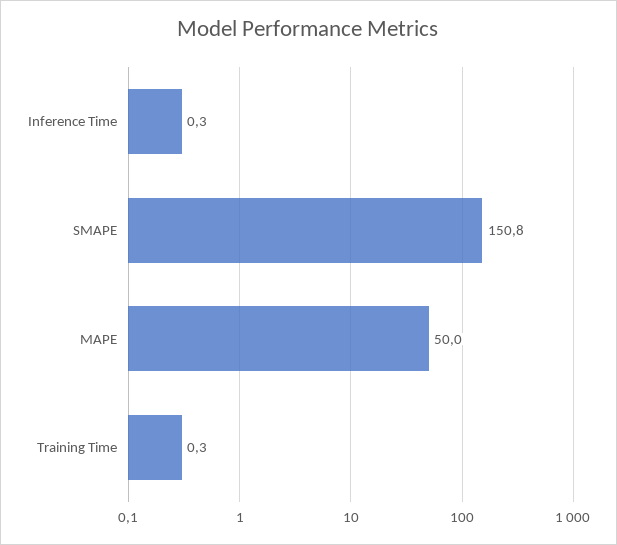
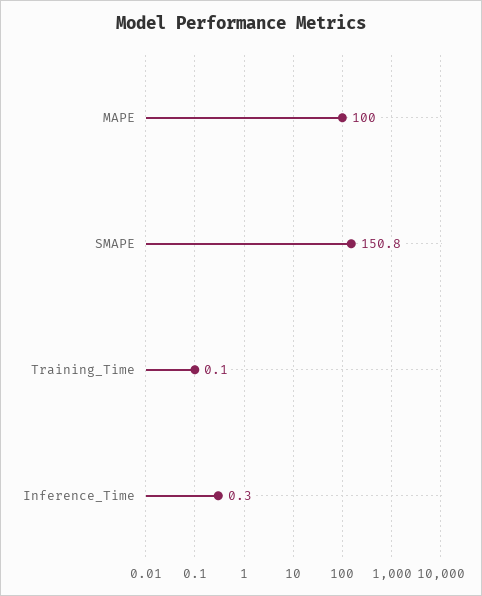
  {
    "Inference Time": 0.3,
    "SMAPE": 150.8,
-   "MAPE": 50,
+   "MAPE": 100,
-   "Training Time": 0.3
+   "Training Time": 0.1
  }

